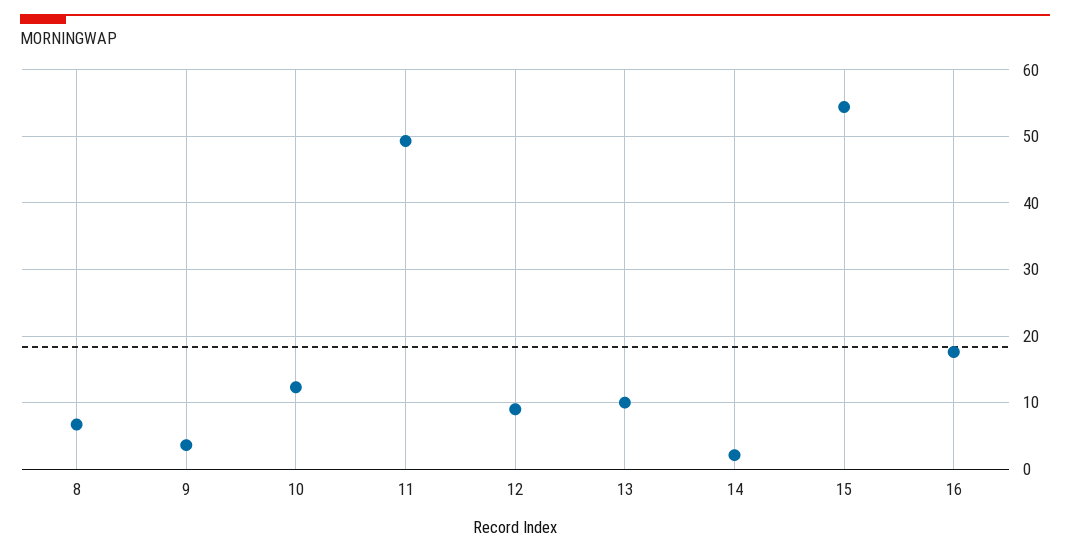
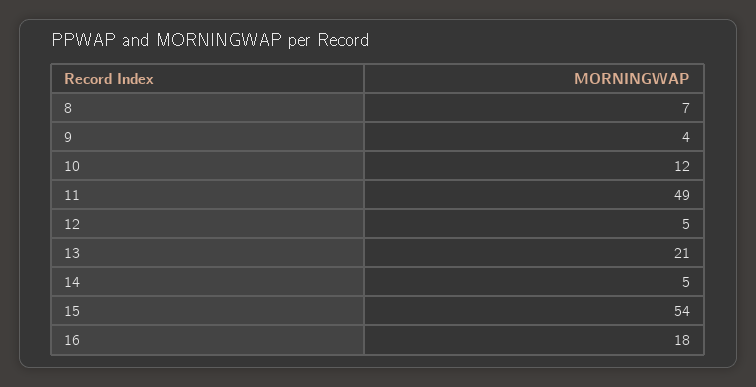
  {
    "8": 7,
    "9": 4,
    "10": 12,
    "11": 49,
-   "12": 9,
+   "12": 5,
-   "13": 10,
+   "13": 21,
-   "14": 2,
+   "14": 5,
    "15": 54,
    "16": 18
  }

